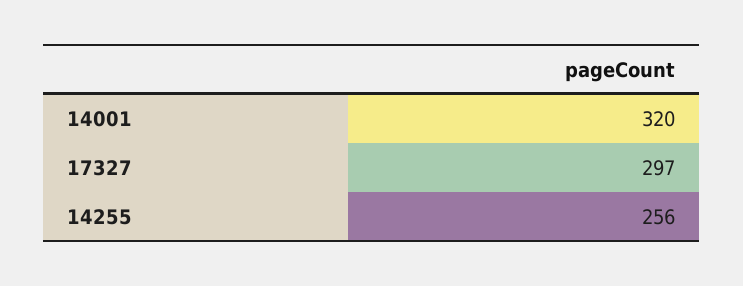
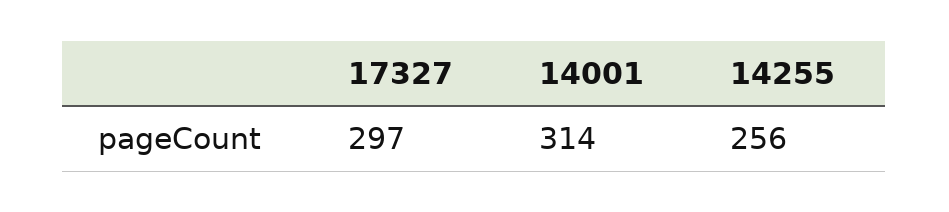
  {
-   "14001": 320,
+   "14001": 314,
    "17327": 297,
    "14255": 256
  }

